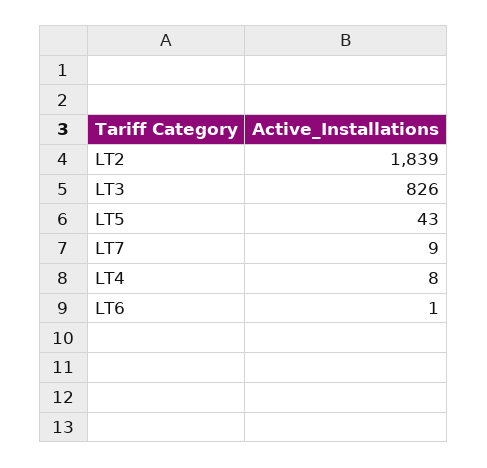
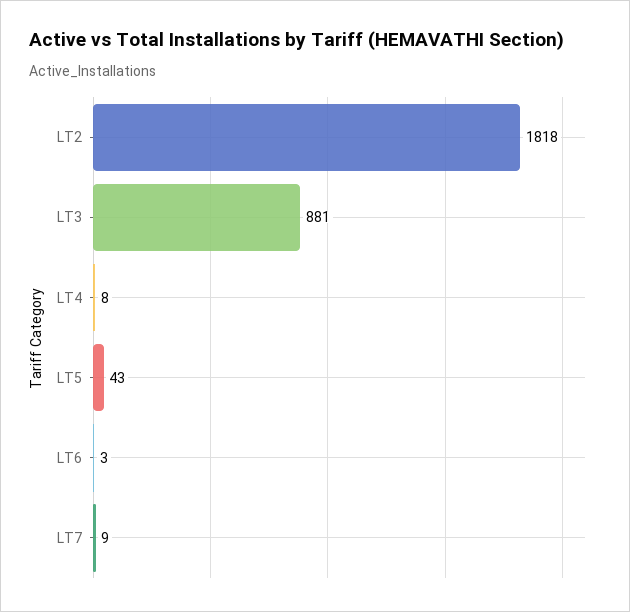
  {
-   "LT2": 1839,
+   "LT2": 1818,
-   "LT3": 826,
+   "LT3": 881,
    "LT5": 43,
    "LT7": 9,
    "LT4": 8,
-   "LT6": 1
+   "LT6": 3
  }

